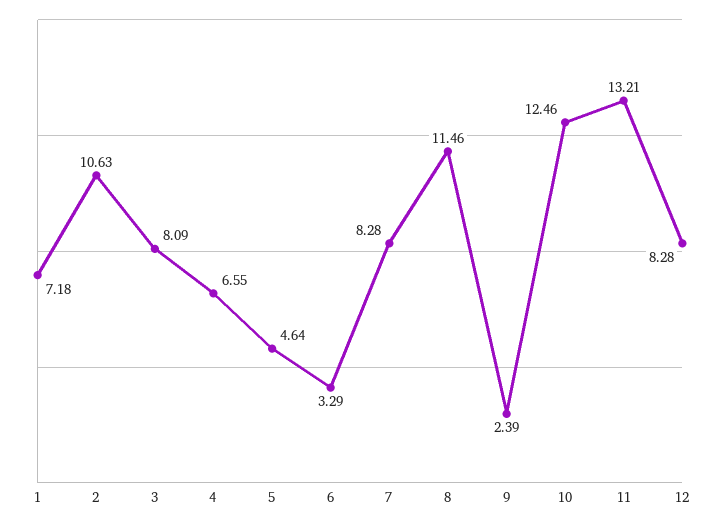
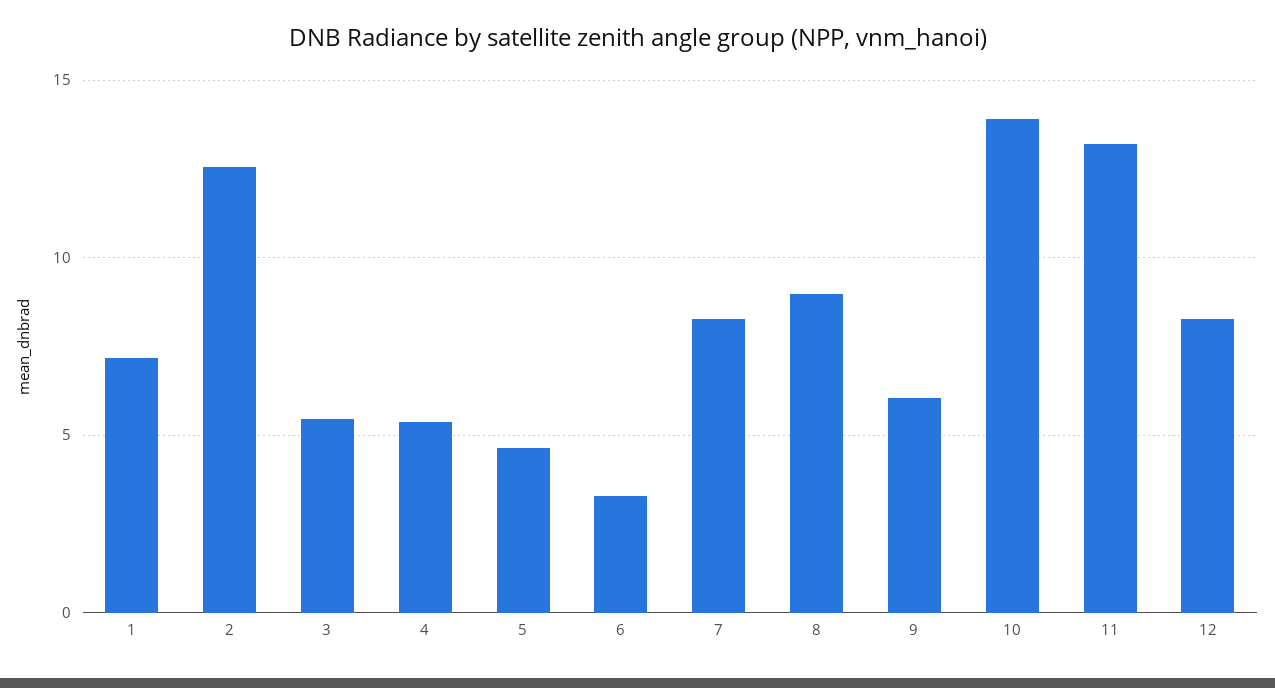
  {
    "1": 7.18,
-   "2": 10.63,
+   "2": 12.5,
-   "3": 8.09,
+   "3": 5.5,
-   "4": 6.55,
+   "4": 5.5,
    "5": 4.64,
    "6": 3.29,
    "7": 8.28,
-   "8": 11.46,
+   "8": 9,
-   "9": 2.39,
+   "9": 6,
-   "10": 12.46,
+   "10": 14,
    "11": 13.21,
    "12": 8.28
  }

